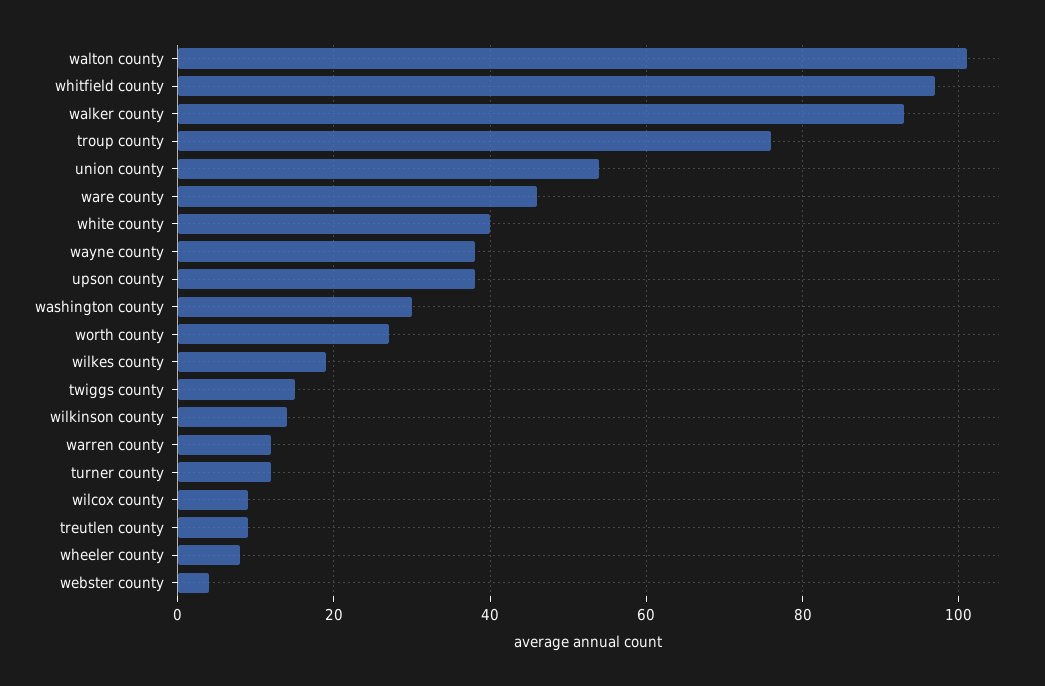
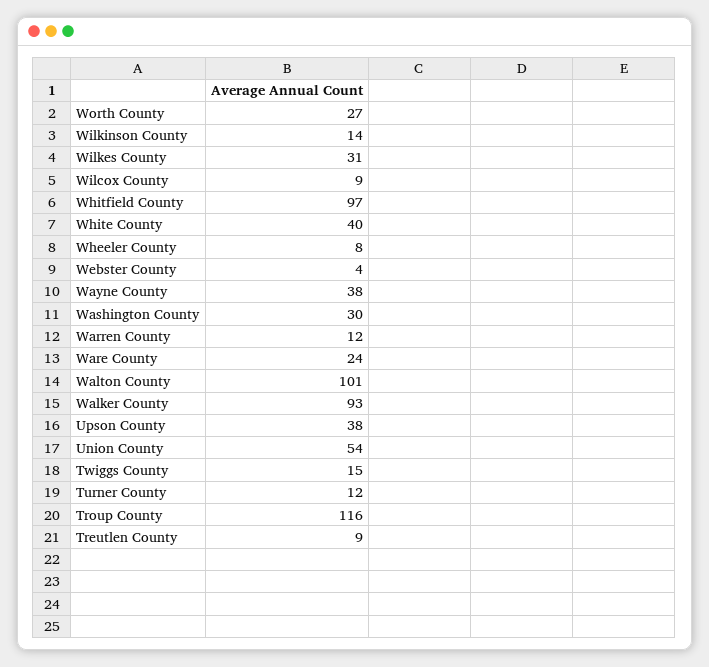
  {
    "walton county": 101,
    "whitfield county": 97,
    "walker county": 93,
-   "troup county": 75,
+   "troup county": 116,
    "union county": 54,
-   "ware county": 45,
+   "ware county": 24,
    "white county": 40,
    "wayne county": 38,
    "upson county": 38,
    "washington county": 30,
    "worth county": 27,
-   "wilkes county": 20,
+   "wilkes county": 31,
    "twiggs county": 15,
    "wilkinson county": 14,
    "warren county": 12,
    "turner county": 12,
    "wilcox county": 9,
    "treutlen county": 9,
    "wheeler county": 8,
    "webster county": 4
  }

